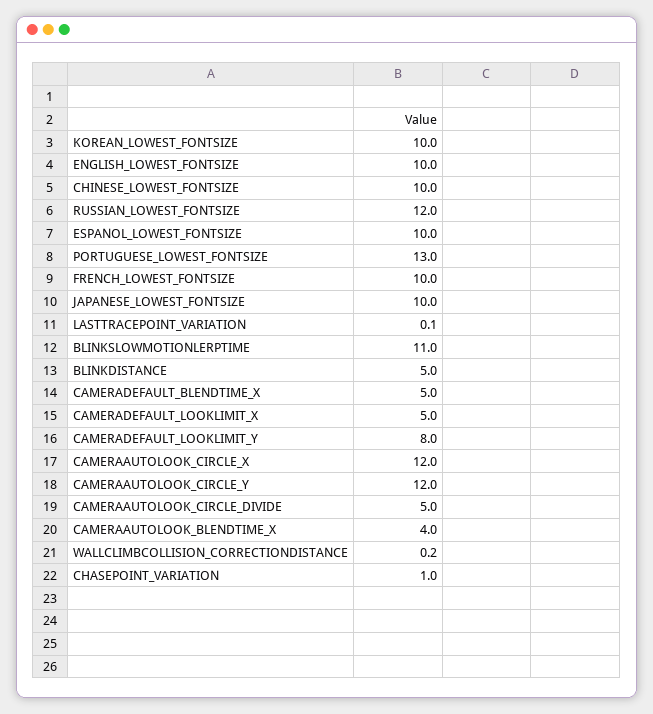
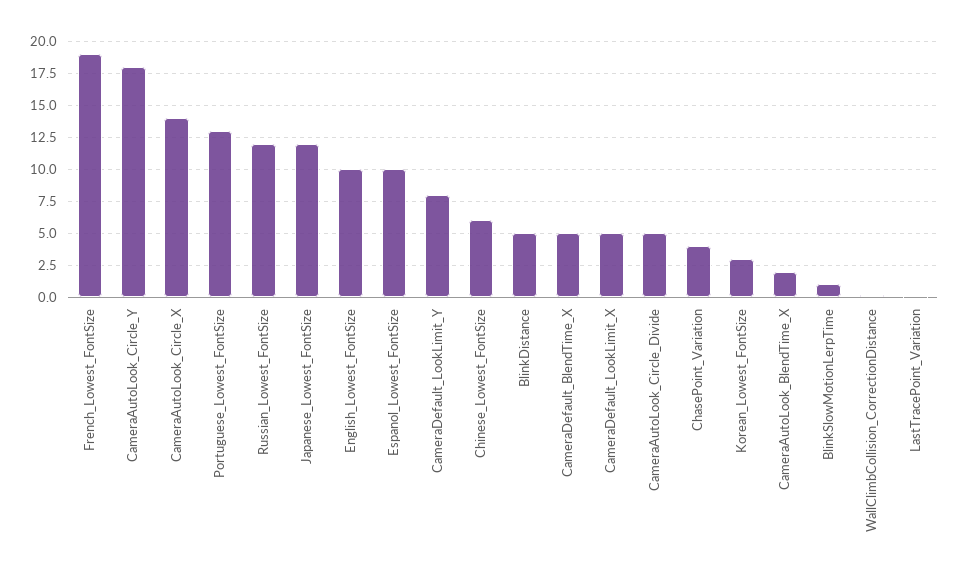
  {
-   "KOREAN_LOWEST_FONTSIZE": 10,
+   "KOREAN_LOWEST_FONTSIZE": 3,
    "ENGLISH_LOWEST_FONTSIZE": 10,
-   "CHINESE_LOWEST_FONTSIZE": 10,
+   "CHINESE_LOWEST_FONTSIZE": 6,
    "RUSSIAN_LOWEST_FONTSIZE": 12,
    "ESPANOL_LOWEST_FONTSIZE": 10,
    "PORTUGUESE_LOWEST_FONTSIZE": 13,
-   "FRENCH_LOWEST_FONTSIZE": 10,
+   "FRENCH_LOWEST_FONTSIZE": 19,
-   "JAPANESE_LOWEST_FONTSIZE": 10,
+   "JAPANESE_LOWEST_FONTSIZE": 12,
    "LASTTRACEPOINT_VARIATION": 0.1,
-   "BLINKSLOWMOTIONLERPTIME": 11,
+   "BLINKSLOWMOTIONLERPTIME": 1,
    "BLINKDISTANCE": 5,
    "CAMERADEFAULT_BLENDTIME_X": 5,
    "CAMERADEFAULT_LOOKLIMIT_X": 5,
    "CAMERADEFAULT_LOOKLIMIT_Y": 8,
-   "CAMERAAUTOLOOK_CIRCLE_X": 12,
+   "CAMERAAUTOLOOK_CIRCLE_X": 14,
-   "CAMERAAUTOLOOK_CIRCLE_Y": 12,
+   "CAMERAAUTOLOOK_CIRCLE_Y": 18,
    "CAMERAAUTOLOOK_CIRCLE_DIVIDE": 5,
-   "CAMERAAUTOLOOK_BLENDTIME_X": 4,
+   "CAMERAAUTOLOOK_BLENDTIME_X": 2,
    "WALLCLIMBCOLLISION_CORRECTIONDISTANCE": 0.2,
-   "CHASEPOINT_VARIATION": 1
+   "CHASEPOINT_VARIATION": 4
  }

